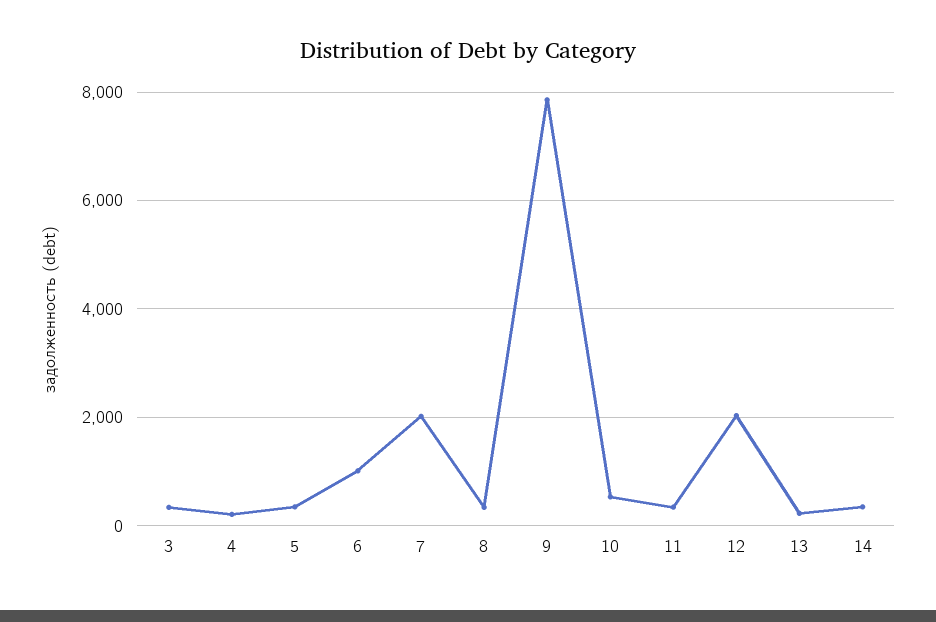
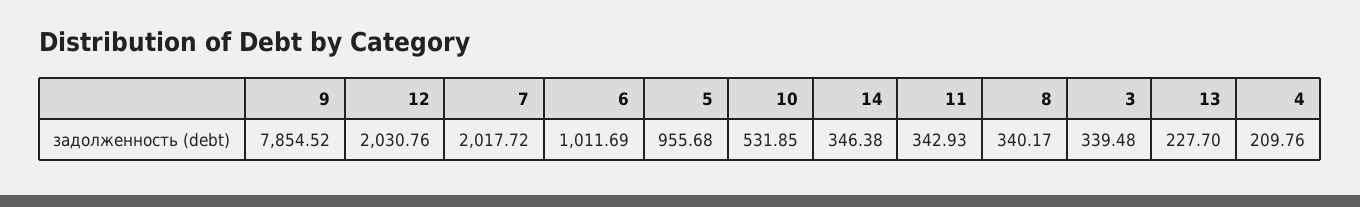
  {
    "3": 339.48,
    "4": 209.76,
-   "5": 400,
+   "5": 955.68,
    "6": 1011.69,
    "7": 2017.72,
    "8": 340.17,
    "9": 7854.52,
    "10": 531.85,
    "11": 342.93,
    "12": 2030.76,
    "13": 227.7,
    "14": 346.38
  }

